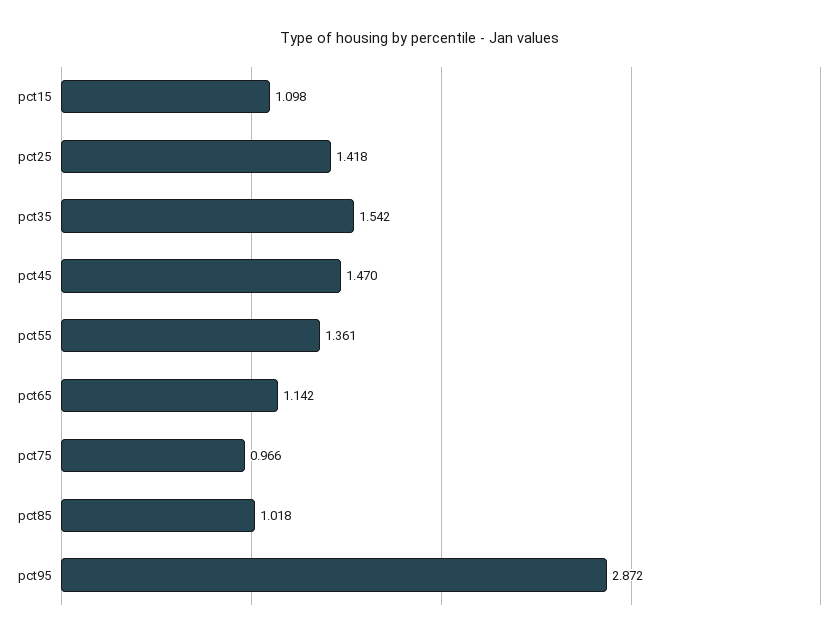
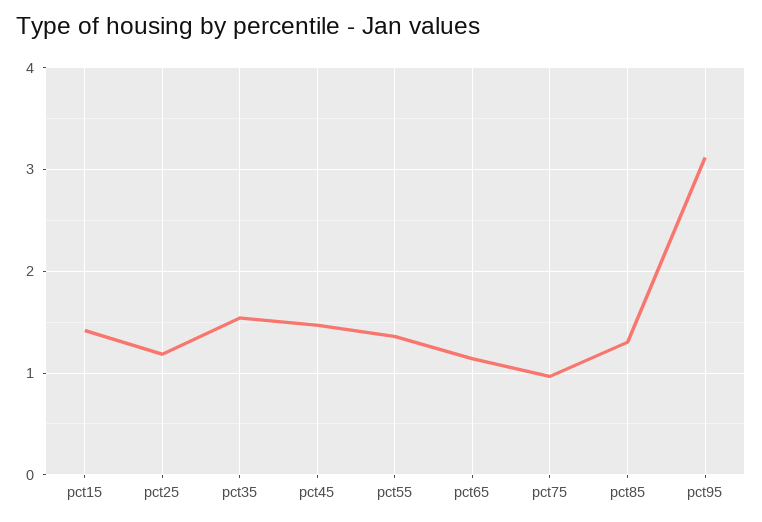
  {
-   "pct15": 1.098,
+   "pct15": 1.4,
-   "pct25": 1.418,
+   "pct25": 1.2,
    "pct35": 1.542,
    "pct45": 1.47,
    "pct55": 1.361,
    "pct65": 1.142,
    "pct75": 0.966,
-   "pct85": 1.018,
+   "pct85": 1.3,
-   "pct95": 2.872
+   "pct95": 3.1
  }

